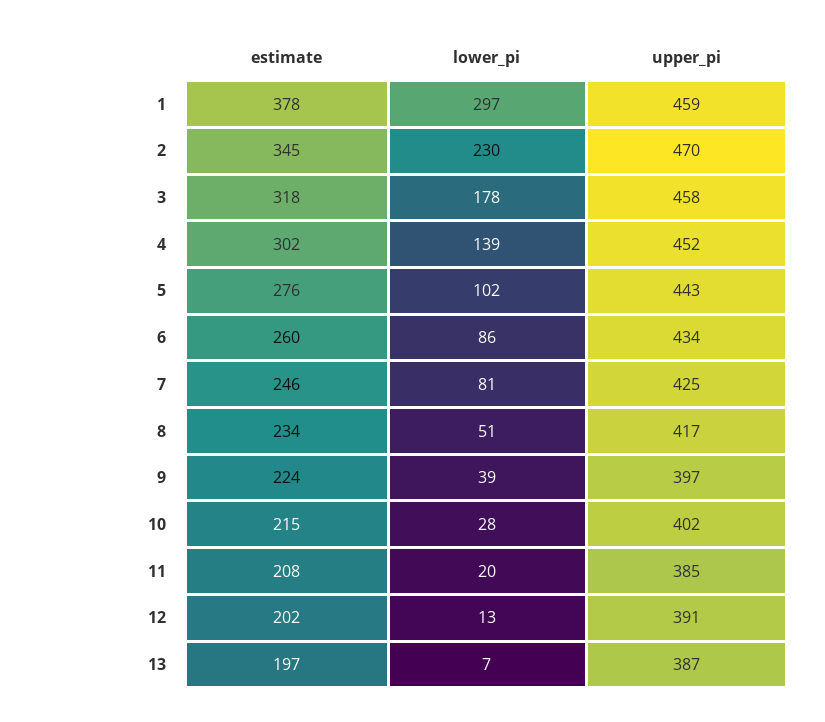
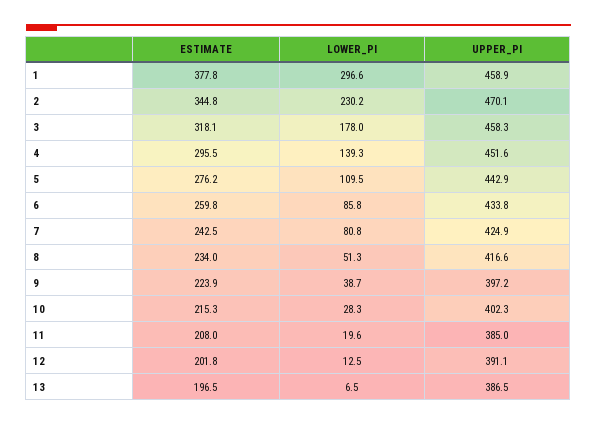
  {
    "estimate": {
      "1": 377.8,
      "2": 344.8,
      "3": 318.1,
-     "4": 302,
+     "4": 295.5,
      "5": 276.2,
      "6": 259.8,
-     "7": 246,
+     "7": 242.5,
      "8": 234,
      "9": 223.9,
      "10": 215.3,
      "11": 208,
      "12": 201.8,
      "13": 196.5
    },
    "lower_pi": {
      "1": 296.6,
      "2": 230.2,
      "3": 178,
      "4": 139.3,
-     "5": 102,
+     "5": 109.5,
      "6": 85.8,
      "7": 80.8,
      "8": 51.3,
      "9": 38.7,
      "10": 28.3,
      "11": 19.6,
      "12": 12.5,
      "13": 6.5
    },
    "upper_pi": {
      "1": 458.9,
      "2": 470.1,
      "3": 458.3,
      "4": 451.6,
      "5": 442.9,
      "6": 433.8,
      "7": 424.9,
      "8": 416.6,
      "9": 397.2,
      "10": 402.3,
      "11": 385,
      "12": 391.1,
      "13": 386.5
    }
  }

